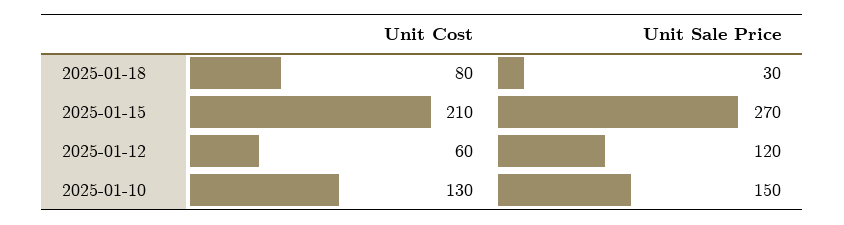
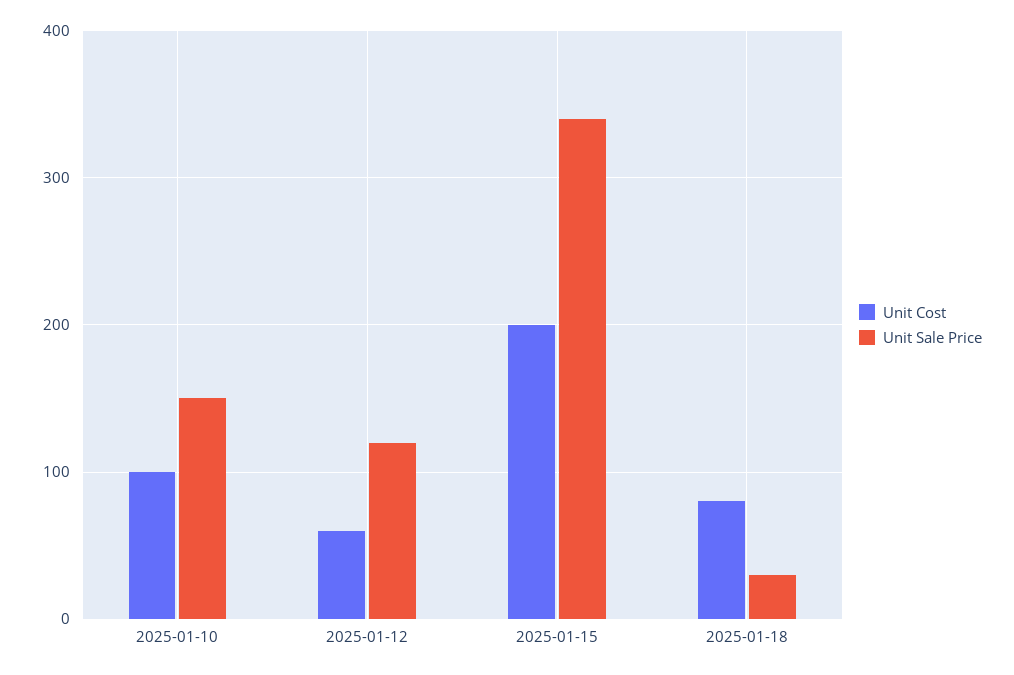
  {
    "Unit Cost": {
      "2025-01-18": 80,
-     "2025-01-15": 210,
+     "2025-01-15": 200,
      "2025-01-12": 60,
-     "2025-01-10": 130
+     "2025-01-10": 100
    },
    "Unit Sale Price": {
      "2025-01-18": 30,
-     "2025-01-15": 270,
+     "2025-01-15": 340,
      "2025-01-12": 120,
      "2025-01-10": 150
    }
  }

